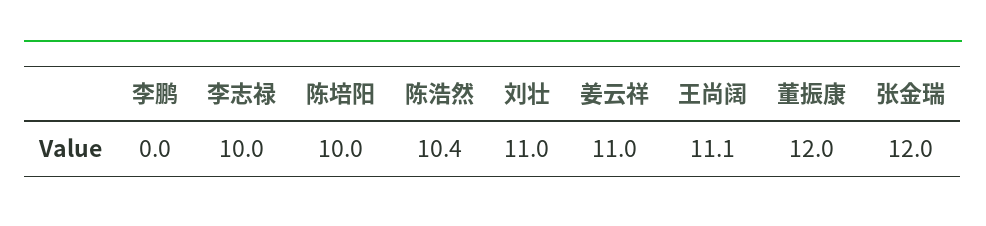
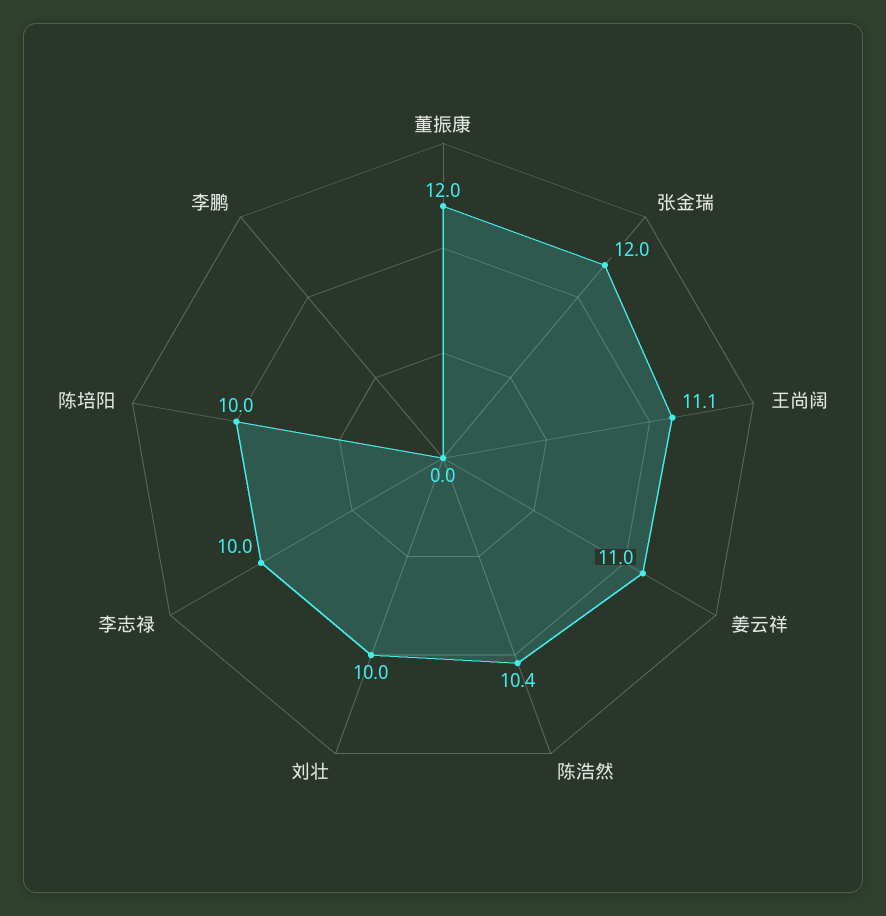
  {
    "李鹏": 0,
    "李志禄": 10,
    "陈培阳": 10,
    "陈浩然": 10.4,
-   "刘壮": 11,
+   "刘壮": 10,
    "姜云祥": 11,
    "王尚阔": 11.1,
    "董振康": 12,
    "张金瑞": 12
  }

